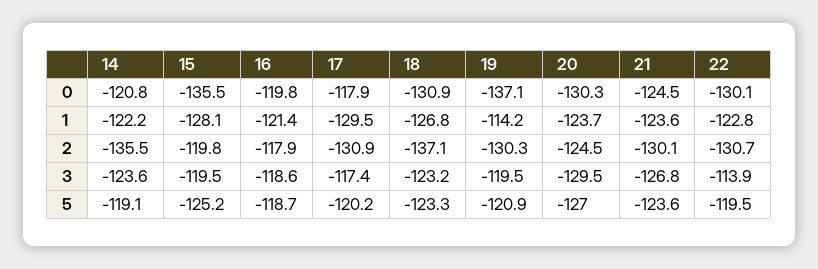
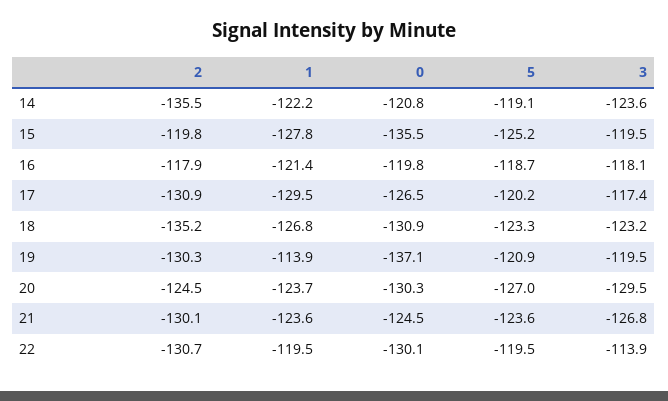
  {
    "14": {
      "0": -120.8,
      "1": -122.2,
      "2": -135.5,
      "3": -123.6,
      "5": -119.1
    },
    "15": {
      "0": -135.5,
-     "1": -128.1,
+     "1": -127.8,
      "2": -119.8,
      "3": -119.5,
      "5": -125.2
    },
    "16": {
      "0": -119.8,
      "1": -121.4,
      "2": -117.9,
-     "3": -118.6,
+     "3": -118.1,
      "5": -118.7
    },
    "17": {
-     "0": -117.9,
+     "0": -126.5,
      "1": -129.5,
      "2": -130.9,
      "3": -117.4,
      "5": -120.2
    },
    "18": {
      "0": -130.9,
      "1": -126.8,
-     "2": -137.1,
+     "2": -135.2,
      "3": -123.2,
      "5": -123.3
    },
    "19": {
      "0": -137.1,
-     "1": -114.2,
+     "1": -113.9,
      "2": -130.3,
      "3": -119.5,
      "5": -120.9
    },
    "20": {
      "0": -130.3,
      "1": -123.7,
      "2": -124.5,
      "3": -129.5,
      "5": -127
    },
    "21": {
      "0": -124.5,
      "1": -123.6,
      "2": -130.1,
      "3": -126.8,
      "5": -123.6
    },
    "22": {
      "0": -130.1,
-     "1": -122.8,
+     "1": -119.5,
      "2": -130.7,
      "3": -113.9,
      "5": -119.5
    }
  }

